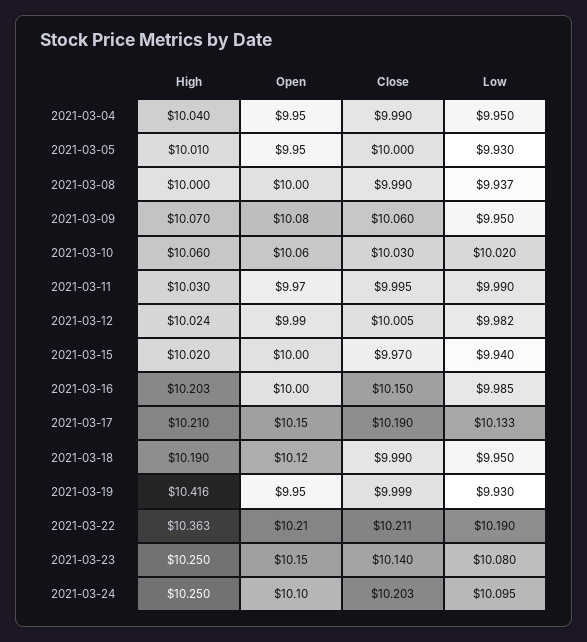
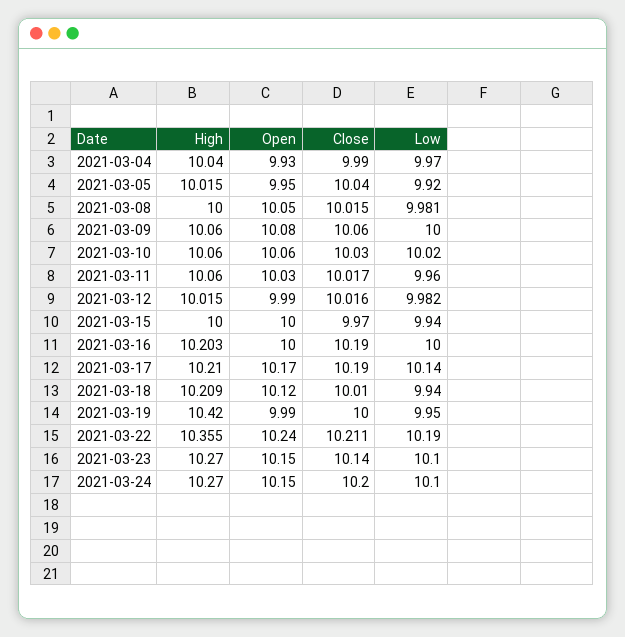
  {
    "High": {
      "2021-03-04": 10.04,
-     "2021-03-05": 10.01,
+     "2021-03-05": 10.015,
      "2021-03-08": 10,
-     "2021-03-09": 10.07,
+     "2021-03-09": 10.06,
      "2021-03-10": 10.06,
-     "2021-03-11": 10.03,
+     "2021-03-11": 10.06,
-     "2021-03-12": 10.024,
+     "2021-03-12": 10.015,
-     "2021-03-15": 10.02,
+     "2021-03-15": 10,
      "2021-03-16": 10.203,
      "2021-03-17": 10.21,
-     "2021-03-18": 10.19,
+     "2021-03-18": 10.209,
-     "2021-03-19": 10.416,
+     "2021-03-19": 10.42,
-     "2021-03-22": 10.363,
+     "2021-03-22": 10.355,
-     "2021-03-23": 10.25,
+     "2021-03-23": 10.27,
-     "2021-03-24": 10.25
+     "2021-03-24": 10.27
    },
    "Open": {
-     "2021-03-04": 9.95,
+     "2021-03-04": 9.93,
      "2021-03-05": 9.95,
-     "2021-03-08": 10,
+     "2021-03-08": 10.05,
      "2021-03-09": 10.08,
      "2021-03-10": 10.06,
-     "2021-03-11": 9.97,
+     "2021-03-11": 10.03,
      "2021-03-12": 9.99,
      "2021-03-15": 10,
      "2021-03-16": 10,
-     "2021-03-17": 10.15,
+     "2021-03-17": 10.17,
      "2021-03-18": 10.12,
-     "2021-03-19": 9.95,
+     "2021-03-19": 9.99,
-     "2021-03-22": 10.21,
+     "2021-03-22": 10.24,
      "2021-03-23": 10.15,
-     "2021-03-24": 10.1
+     "2021-03-24": 10.15
    },
    "Close": {
      "2021-03-04": 9.99,
-     "2021-03-05": 10,
+     "2021-03-05": 10.04,
-     "2021-03-08": 9.99,
+     "2021-03-08": 10.015,
      "2021-03-09": 10.06,
      "2021-03-10": 10.03,
-     "2021-03-11": 9.995,
+     "2021-03-11": 10.017,
-     "2021-03-12": 10.005,
+     "2021-03-12": 10.016,
      "2021-03-15": 9.97,
-     "2021-03-16": 10.15,
+     "2021-03-16": 10.19,
      "2021-03-17": 10.19,
-     "2021-03-18": 9.99,
+     "2021-03-18": 10.01,
-     "2021-03-19": 9.999,
+     "2021-03-19": 10,
      "2021-03-22": 10.211,
      "2021-03-23": 10.14,
-     "2021-03-24": 10.203
+     "2021-03-24": 10.2
    },
    "Low": {
-     "2021-03-04": 9.95,
+     "2021-03-04": 9.97,
-     "2021-03-05": 9.93,
+     "2021-03-05": 9.92,
-     "2021-03-08": 9.937,
+     "2021-03-08": 9.981,
-     "2021-03-09": 9.95,
+     "2021-03-09": 10,
      "2021-03-10": 10.02,
-     "2021-03-11": 9.99,
+     "2021-03-11": 9.96,
      "2021-03-12": 9.982,
      "2021-03-15": 9.94,
-     "2021-03-16": 9.985,
+     "2021-03-16": 10,
-     "2021-03-17": 10.133,
+     "2021-03-17": 10.14,
-     "2021-03-18": 9.95,
+     "2021-03-18": 9.94,
-     "2021-03-19": 9.93,
+     "2021-03-19": 9.95,
      "2021-03-22": 10.19,
-     "2021-03-23": 10.08,
+     "2021-03-23": 10.1,
-     "2021-03-24": 10.095
+     "2021-03-24": 10.1
    }
  }

